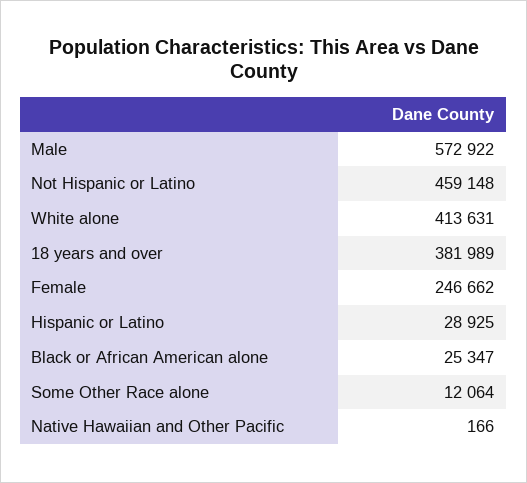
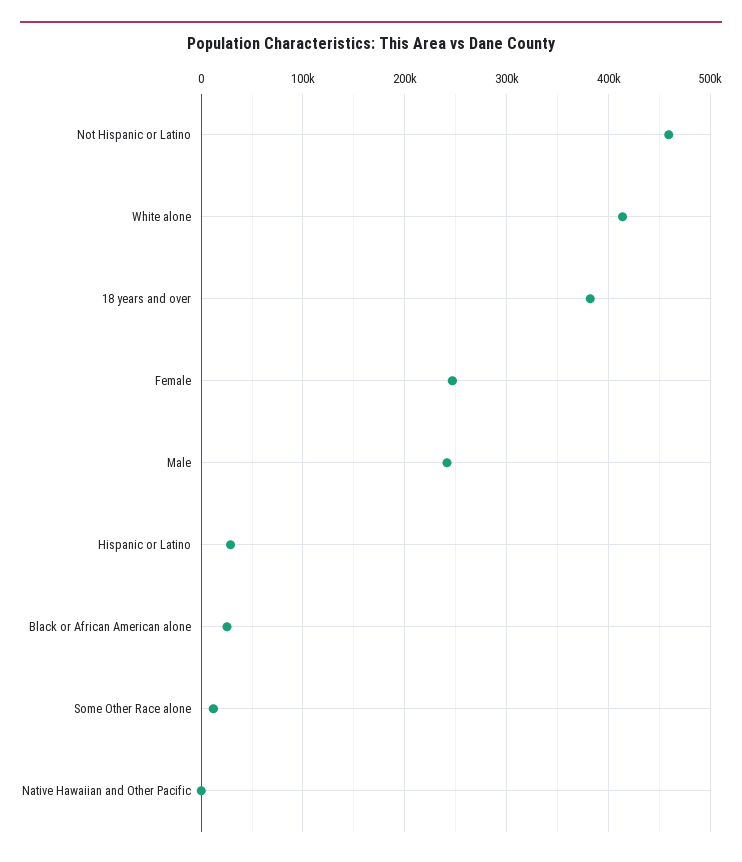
  {
-   "Male": 572922,
+   "Male": 240000,
    "Not Hispanic or Latino": 459148,
    "White alone": 413631,
    "18 years and over": 381989,
    "Female": 246662,
    "Hispanic or Latino": 28925,
    "Black or African American alone": 25347,
    "Some Other Race alone": 12064,
    "Native Hawaiian and Other Pacific": 166
  }

